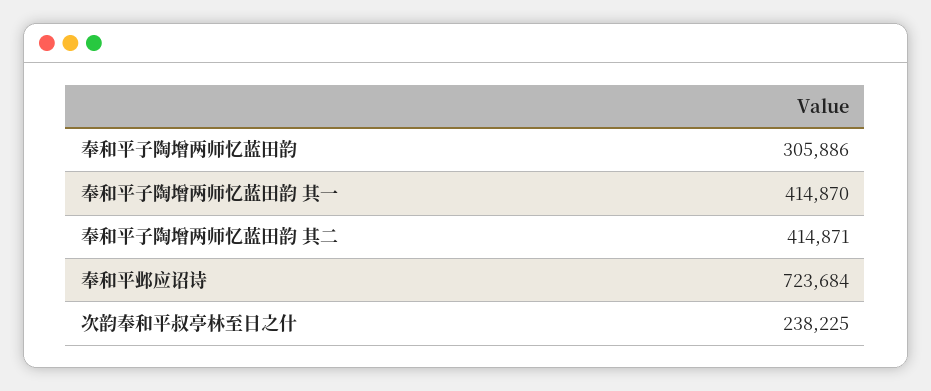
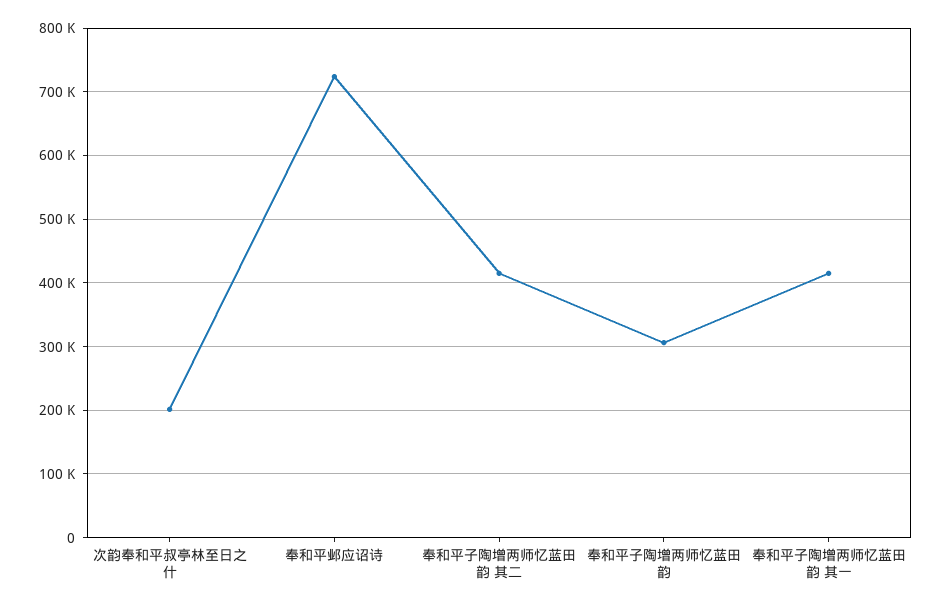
  {
    "奉和平子陶增两师忆蓝田韵": 305886,
    "奉和平子陶增两师忆蓝田韵 其一": 414870,
    "奉和平子陶增两师忆蓝田韵 其二": 414871,
    "奉和平邺应诏诗": 723684,
-   "次韵奉和平叔亭林至日之什": 238225
+   "次韵奉和平叔亭林至日之什": 200000
  }

